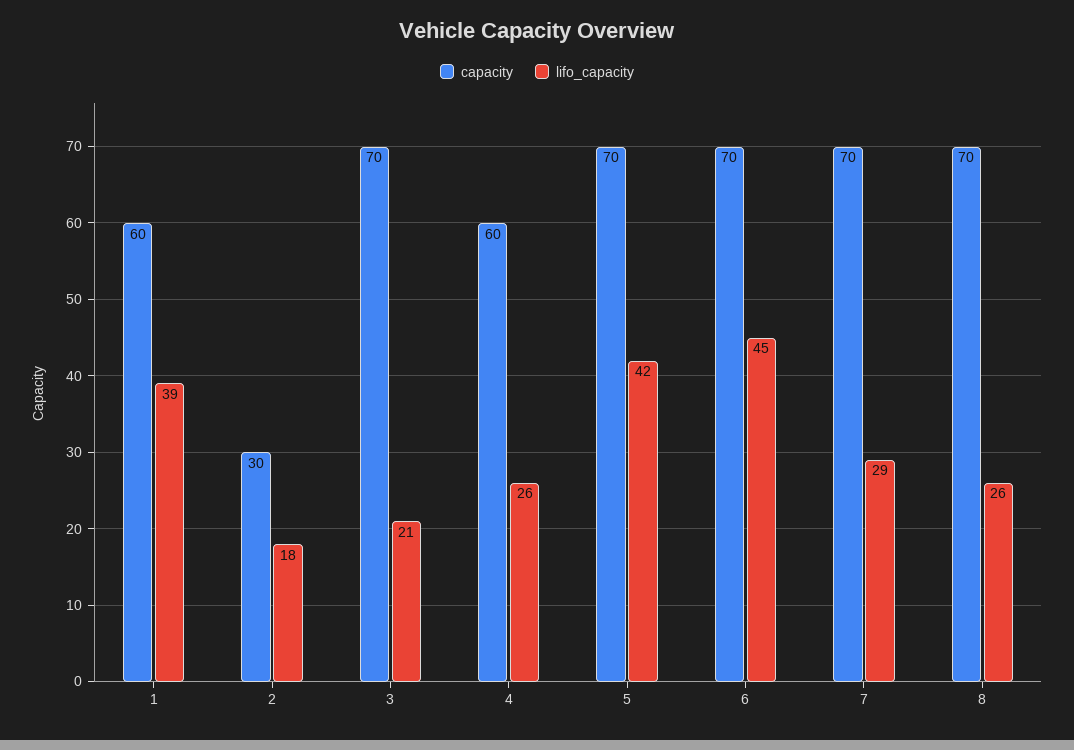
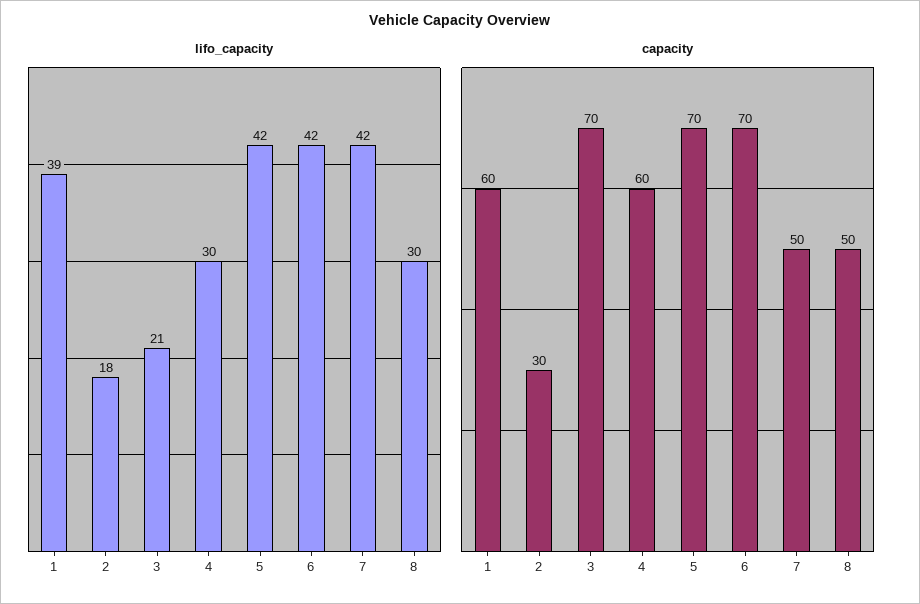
  {
    "capacity": {
      "1": 60,
      "2": 30,
      "3": 70,
      "4": 60,
      "5": 70,
      "6": 70,
-     "7": 70,
+     "7": 50,
-     "8": 70
+     "8": 50
    },
    "lifo_capacity": {
      "1": 39,
      "2": 18,
      "3": 21,
-     "4": 26,
+     "4": 30,
      "5": 42,
-     "6": 45,
+     "6": 42,
-     "7": 29,
+     "7": 42,
-     "8": 26
+     "8": 30
    }
  }

